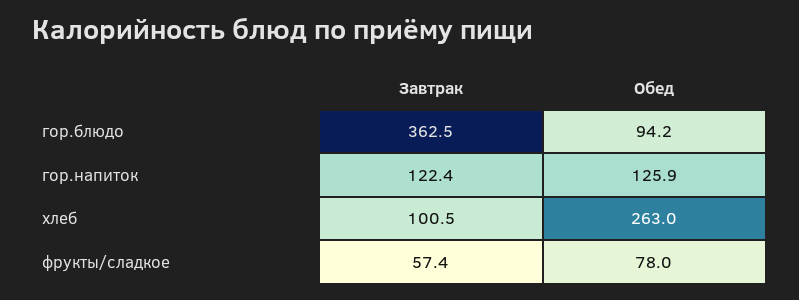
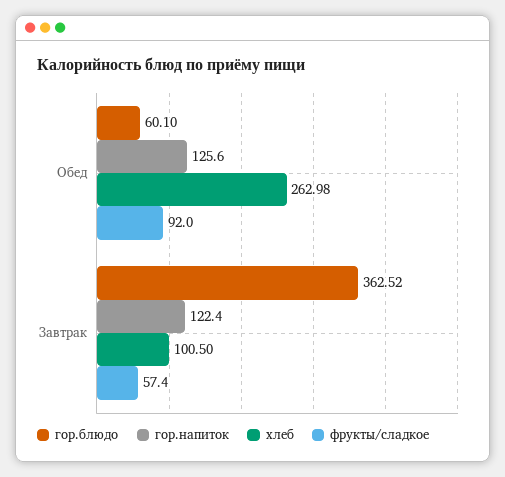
  {
    "гор.блюдо": {
      "Завтрак": 362.52,
-     "Обед": 94.2
+     "Обед": 60.1
    },
    "гор.напиток": {
      "Завтрак": 122.4,
-     "Обед": 125.9
+     "Обед": 125.6
    },
    "хлеб": {
      "Завтрак": 100.5,
      "Обед": 262.98
    },
    "фрукты/сладкое": {
      "Завтрак": 57.4,
-     "Обед": 78
+     "Обед": 92
    }
  }

